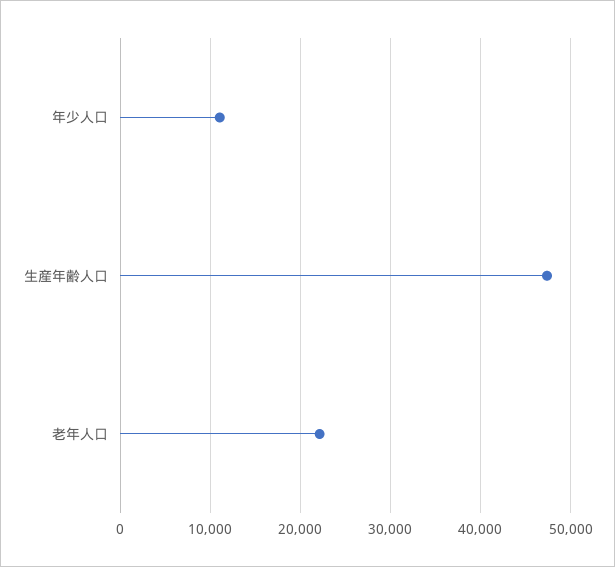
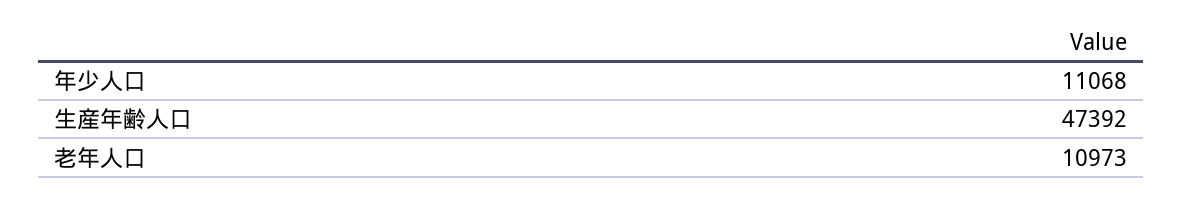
  {
    "年少人口": 11068,
    "生産年齢人口": 47392,
-   "老年人口": 22000
+   "老年人口": 10973
  }

